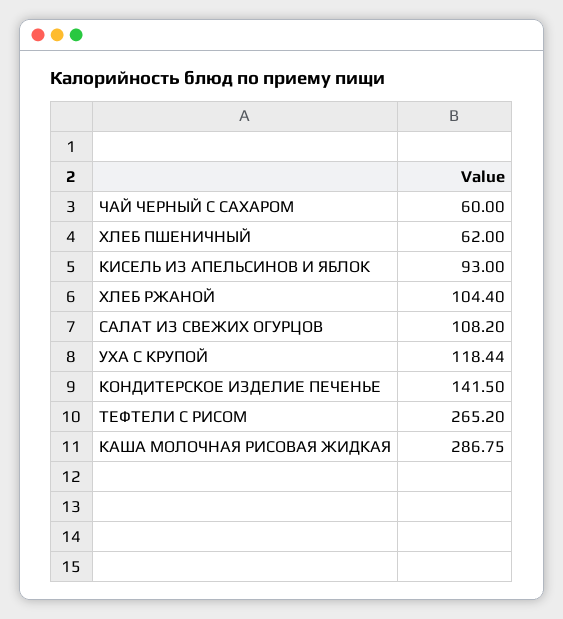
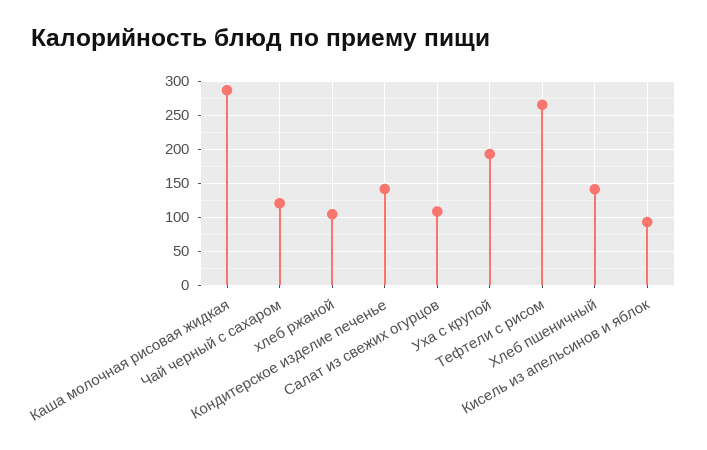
  {
-   "ЧАЙ ЧЕРНЫЙ С САХАРОМ": 60,
+   "ЧАЙ ЧЕРНЫЙ С САХАРОМ": 120,
-   "ХЛЕБ ПШЕНИЧНЫЙ": 62,
+   "ХЛЕБ ПШЕНИЧНЫЙ": 140,
    "КИСЕЛЬ ИЗ АПЕЛЬСИНОВ И ЯБЛОК": 93,
    "ХЛЕБ РЖАНОЙ": 104.4,
    "САЛАТ ИЗ СВЕЖИХ ОГУРЦОВ": 108.2,
-   "УХА С КРУПОЙ": 118.44,
+   "УХА С КРУПОЙ": 190,
    "КОНДИТЕРСКОЕ ИЗДЕЛИЕ ПЕЧЕНЬЕ": 141.5,
    "ТЕФТЕЛИ С РИСОМ": 265.2,
    "КАША МОЛОЧНАЯ РИСОВАЯ ЖИДКАЯ": 286.75
  }

